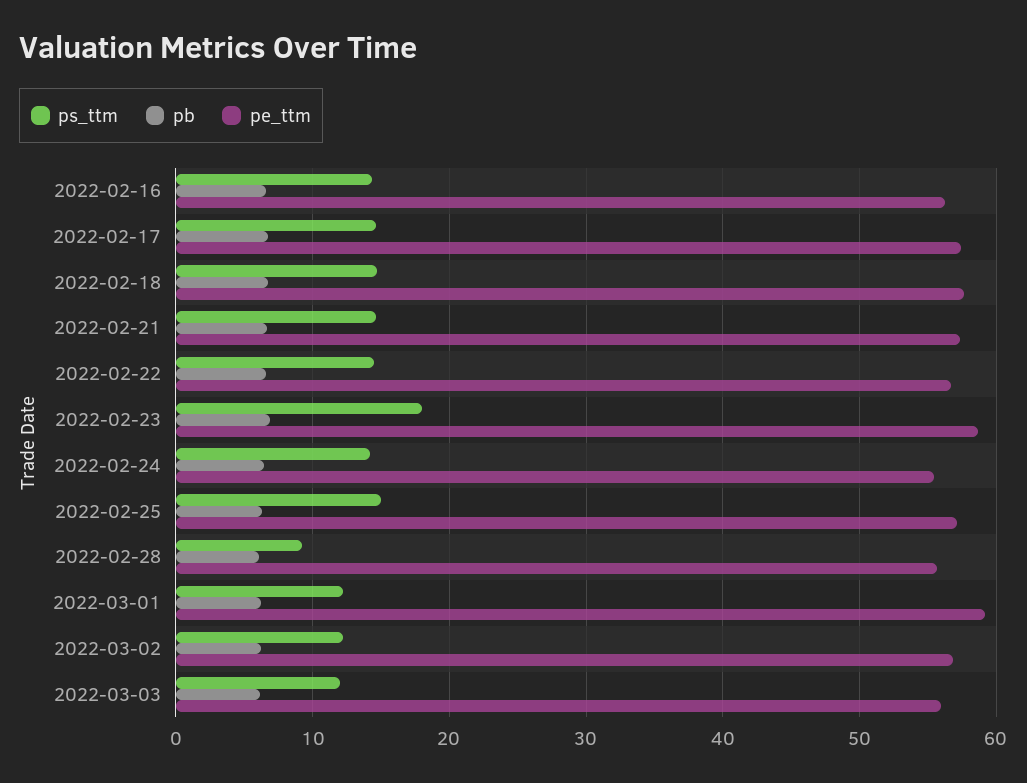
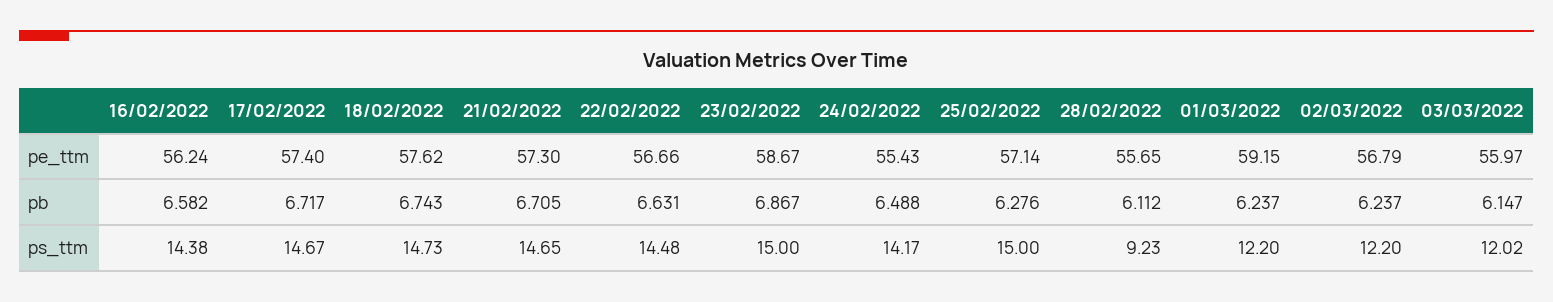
  {
    "ps_ttm": {
      "2022-02-16": 14.38,
      "2022-02-17": 14.67,
      "2022-02-18": 14.73,
      "2022-02-21": 14.65,
      "2022-02-22": 14.48,
-     "2022-02-23": 18,
+     "2022-02-23": 15,
      "2022-02-24": 14.17,
      "2022-02-25": 15,
      "2022-02-28": 9.23,
      "2022-03-01": 12.2,
      "2022-03-02": 12.2,
      "2022-03-03": 12.02
    },
    "pb": {
      "2022-02-16": 6.582,
      "2022-02-17": 6.717,
      "2022-02-18": 6.743,
      "2022-02-21": 6.705,
      "2022-02-22": 6.631,
      "2022-02-23": 6.867,
      "2022-02-24": 6.488,
      "2022-02-25": 6.276,
      "2022-02-28": 6.112,
      "2022-03-01": 6.237,
      "2022-03-02": 6.237,
      "2022-03-03": 6.147
    },
    "pe_ttm": {
      "2022-02-16": 56.24,
      "2022-02-17": 57.4,
      "2022-02-18": 57.62,
      "2022-02-21": 57.3,
      "2022-02-22": 56.66,
      "2022-02-23": 58.67,
      "2022-02-24": 55.43,
      "2022-02-25": 57.14,
      "2022-02-28": 55.65,
      "2022-03-01": 59.15,
      "2022-03-02": 56.79,
      "2022-03-03": 55.97
    }
  }

